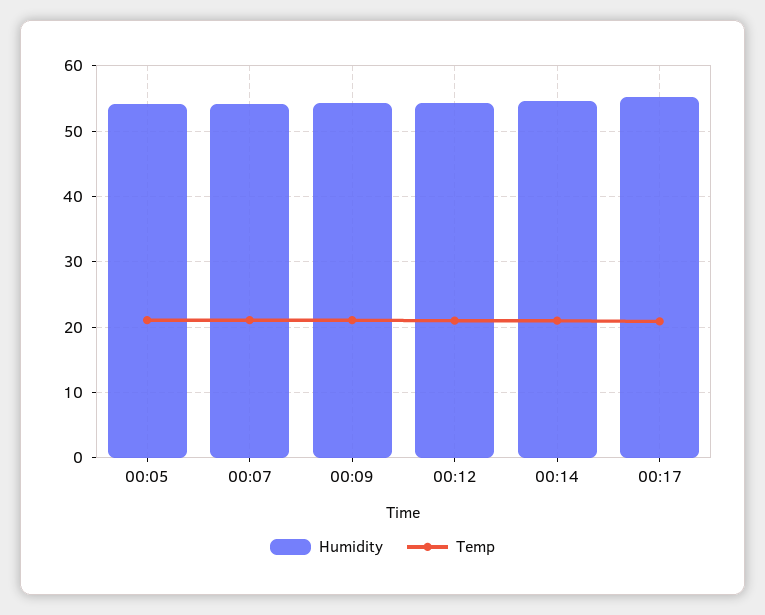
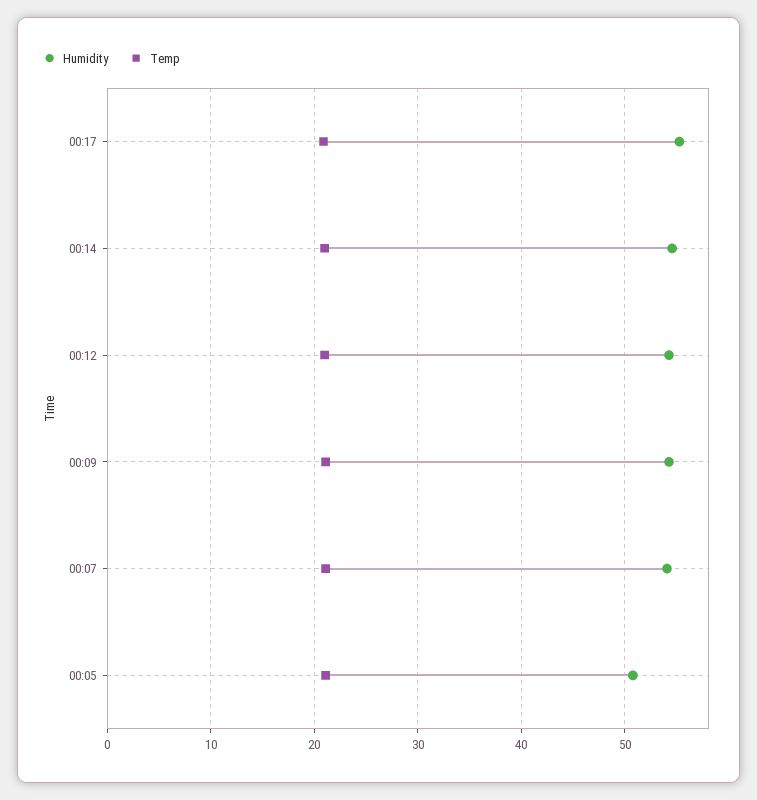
  {
    "Humidity": {
-     "00:05": 54,
+     "00:05": 51,
      "00:07": 54,
      "00:09": 54,
      "00:12": 54,
      "00:14": 55,
      "00:17": 55
    },
    "Temp": {
      "00:05": 21,
      "00:07": 21,
      "00:09": 21,
      "00:12": 21,
      "00:14": 21,
      "00:17": 21
    }
  }

